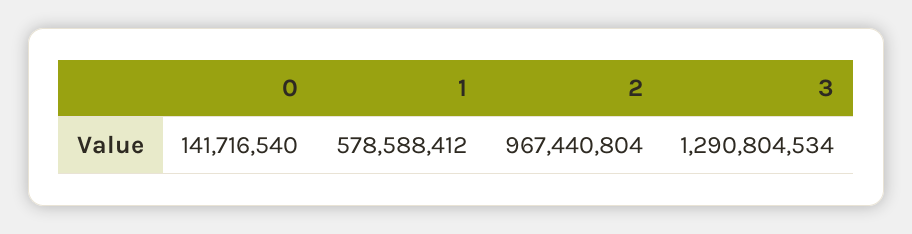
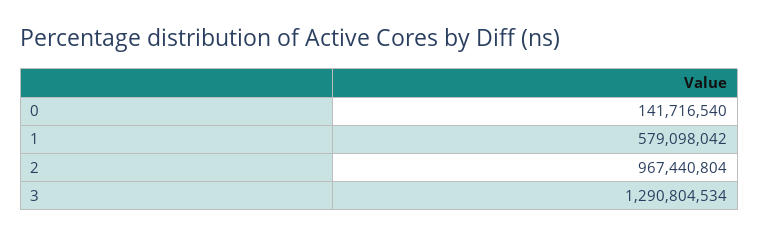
  {
    "0": 141716540,
-   "1": 578588412,
+   "1": 579098042,
    "2": 967440804,
    "3": 1290804534
  }

